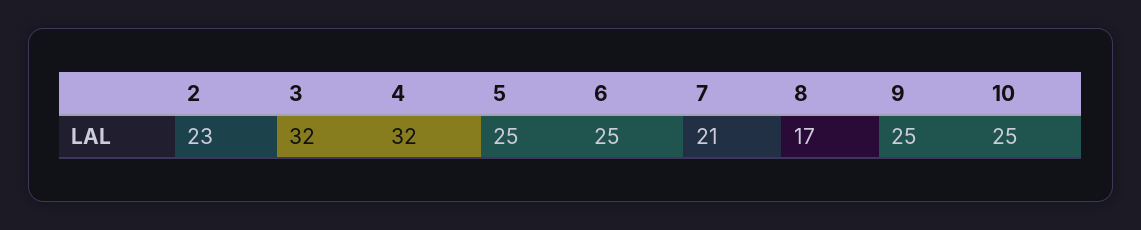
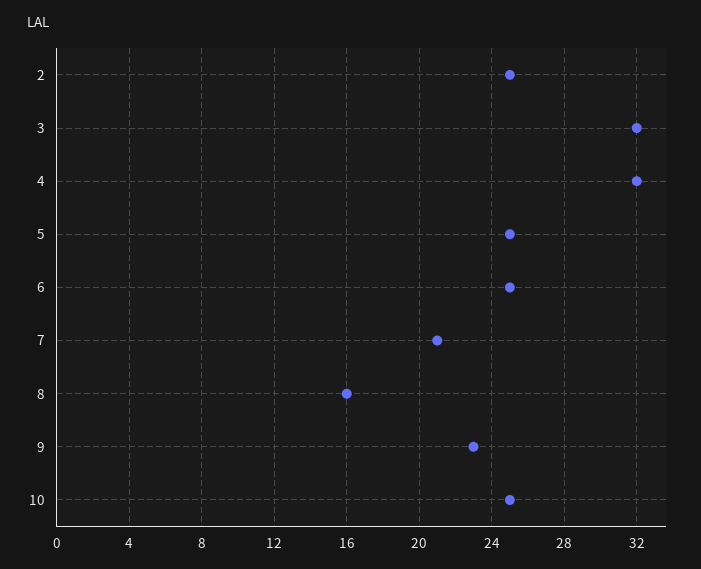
  {
-   "2": 23,
+   "2": 25,
    "3": 32,
    "4": 32,
    "5": 25,
    "6": 25,
    "7": 21,
-   "8": 17,
+   "8": 16,
-   "9": 25,
+   "9": 23,
    "10": 25
  }

